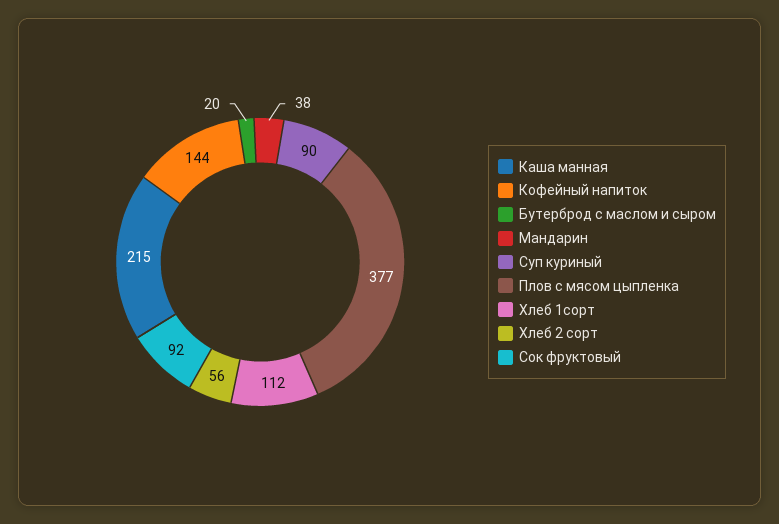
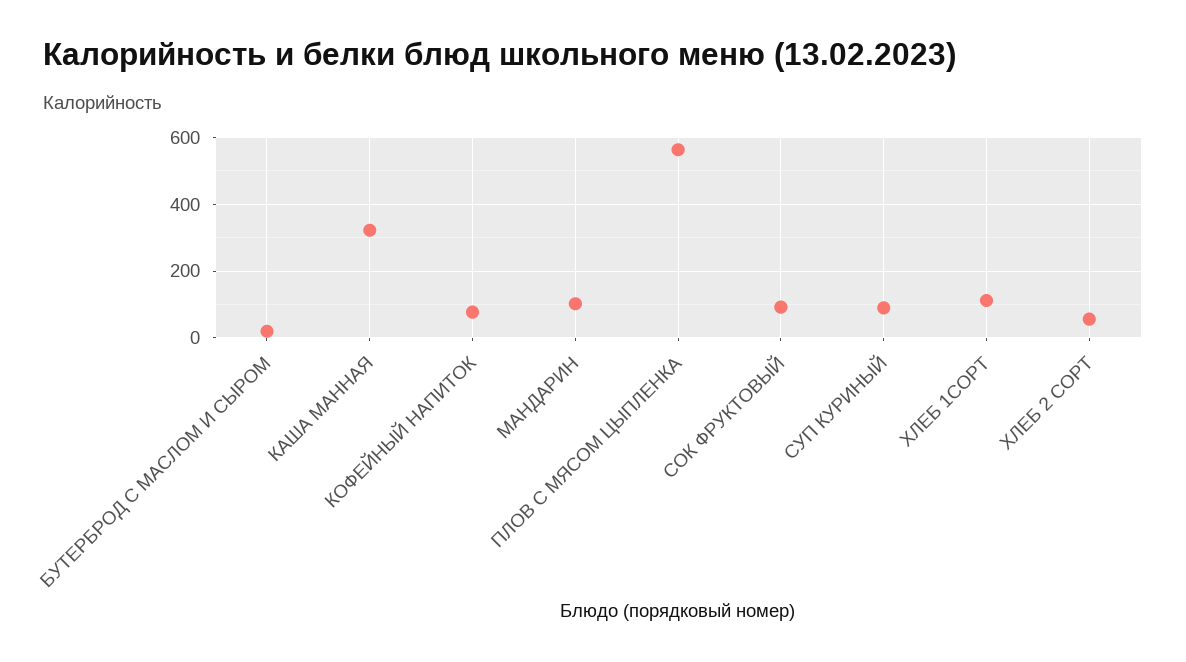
  {
-   "Каша манная": 215,
+   "Каша манная": 320,
-   "Кофейный напиток": 144,
+   "Кофейный напиток": 80,
    "Бутерброд с маслом и сыром": 20,
-   "Мандарин": 38,
+   "Мандарин": 100,
    "Суп куриный": 90,
-   "Плов с мясом цыпленка": 377,
+   "Плов с мясом цыпленка": 560,
    "Хлеб 1сорт": 112,
    "Хлеб 2 сорт": 56,
    "Сок фруктовый": 92
  }

